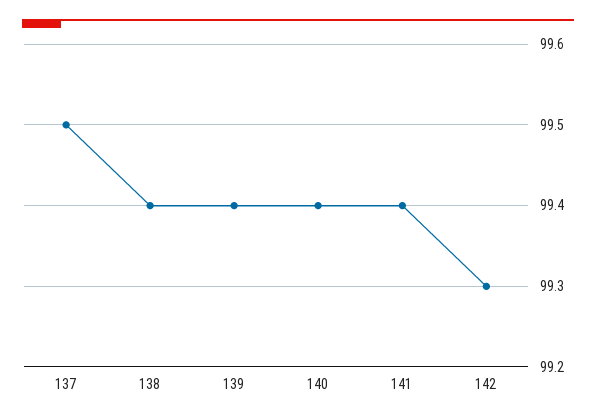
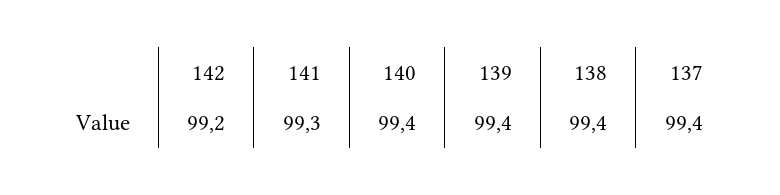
  {
-   "137": 99.5,
+   "137": 99.4,
    "138": 99.4,
    "139": 99.4,
    "140": 99.4,
-   "141": 99.4,
+   "141": 99.3,
-   "142": 99.3
+   "142": 99.2
  }

